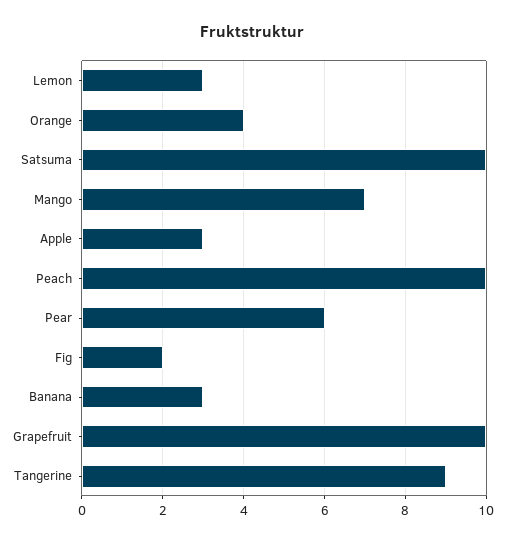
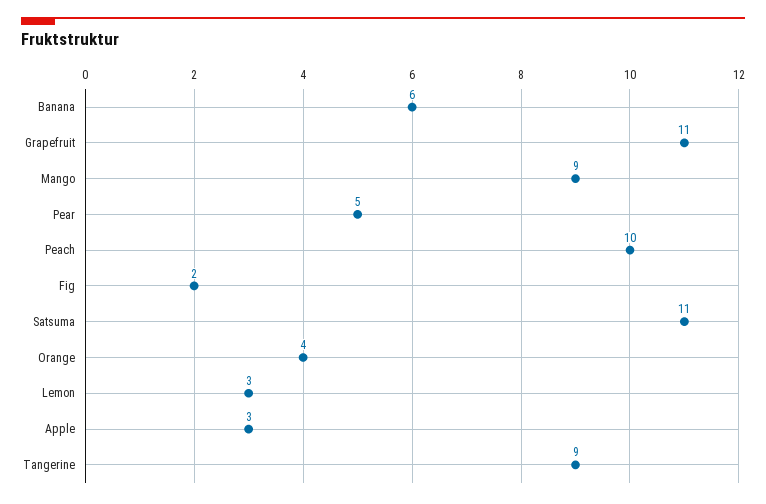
  {
    "Lemon": 3,
    "Orange": 4,
-   "Satsuma": 10,
+   "Satsuma": 11,
-   "Mango": 7,
+   "Mango": 9,
    "Apple": 3,
    "Peach": 10,
-   "Pear": 6,
+   "Pear": 5,
    "Fig": 2,
-   "Banana": 3,
+   "Banana": 6,
-   "Grapefruit": 10,
+   "Grapefruit": 11,
    "Tangerine": 9
  }

